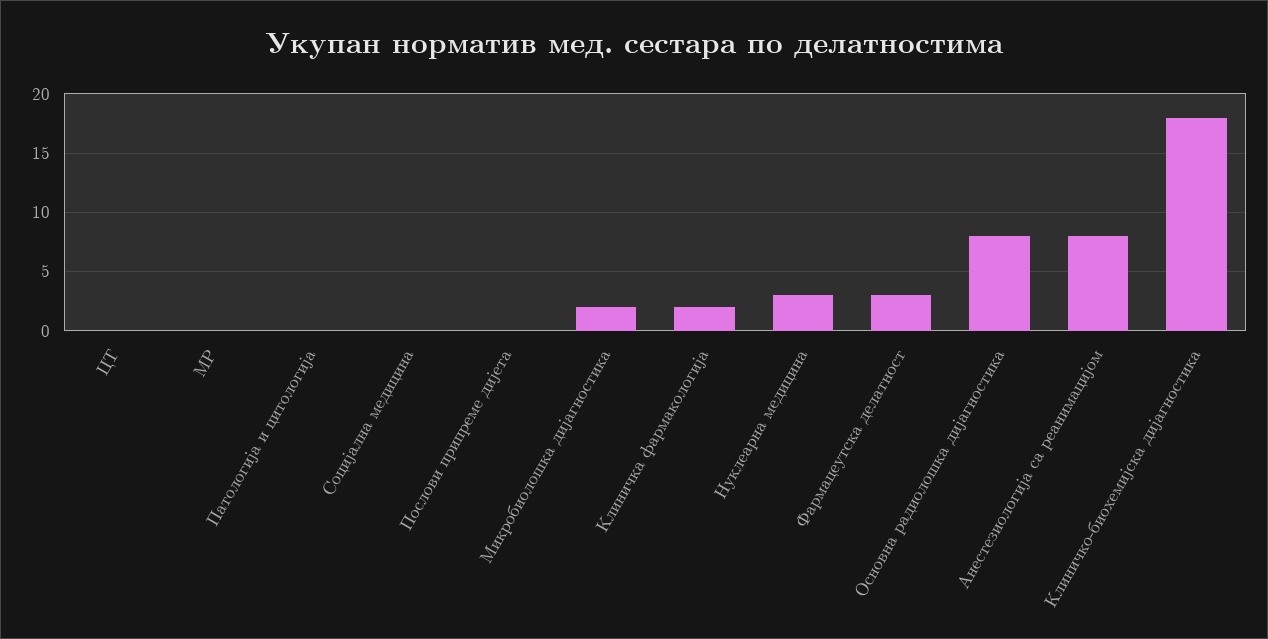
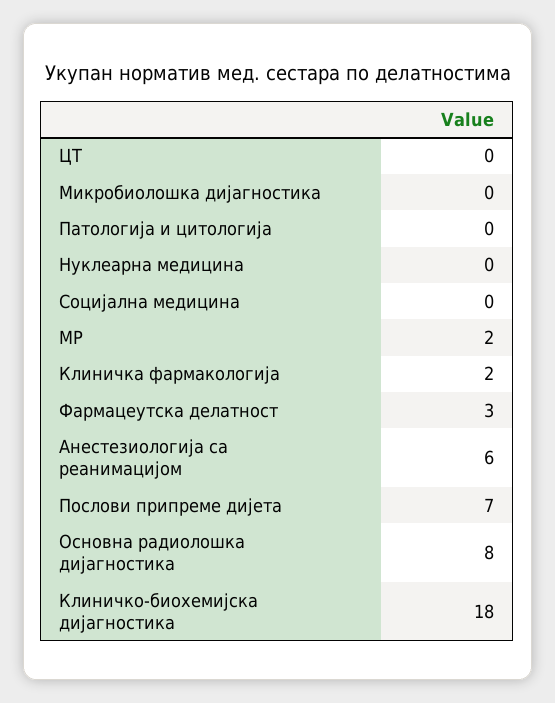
  {
    "ЦТ": 0,
-   "МР": 0,
+   "МР": 2,
    "Патологија и цитологија": 0,
    "Социјална медицина": 0,
-   "Послови припреме дијета": 0,
+   "Послови припреме дијета": 7,
-   "Микробиолошка дијагностика": 2,
+   "Микробиолошка дијагностика": 0,
    "Клиничка фармакологија": 2,
-   "Нуклеарна медицина": 3,
+   "Нуклеарна медицина": 0,
    "Фармацеутска делатност": 3,
    "Основна радиолошка дијагностика": 8,
-   "Анестезиологија са реанимацијом": 8,
+   "Анестезиологија са реанимацијом": 6,
    "Клиничко-биохемијска дијагностика": 18
  }

